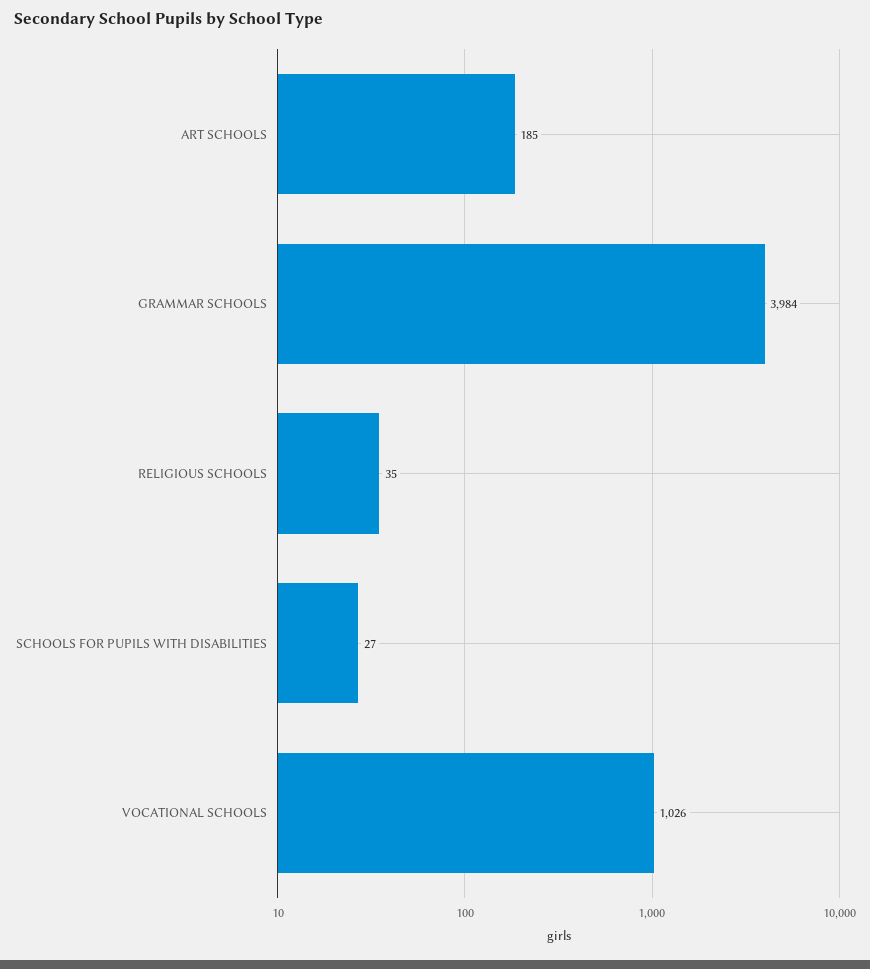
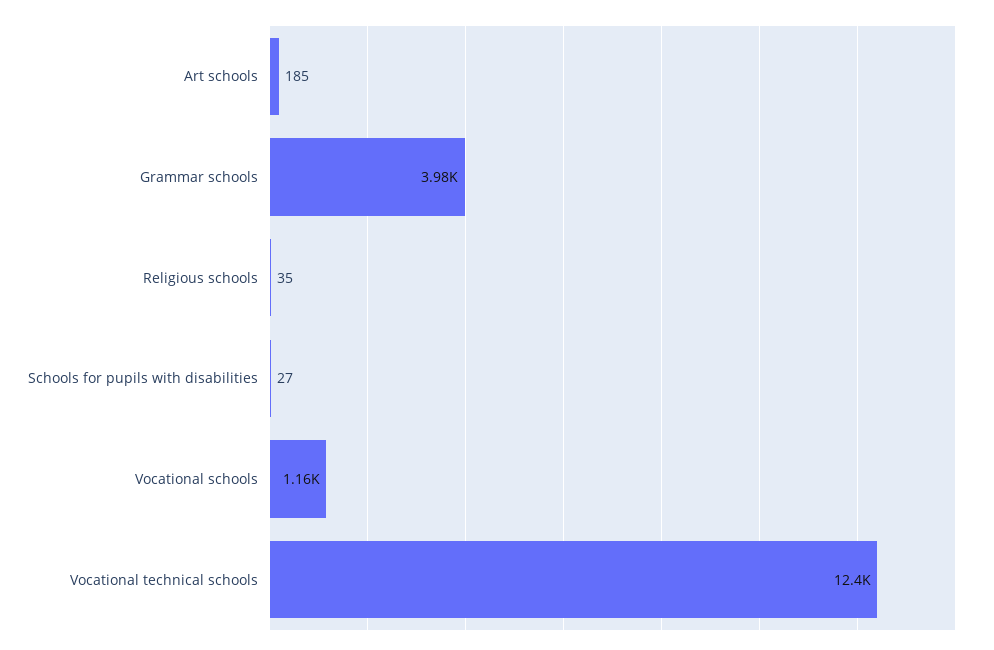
  {
    "ART SCHOOLS": 185,
    "GRAMMAR SCHOOLS": 3984,
    "RELIGIOUS SCHOOLS": 35,
    "SCHOOLS FOR PUPILS WITH DISABILITIES": 27,
-   "VOCATIONAL SCHOOLS": 1026
+   "VOCATIONAL SCHOOLS": 1160,
+   "Vocational technical schools": 12400
  }

